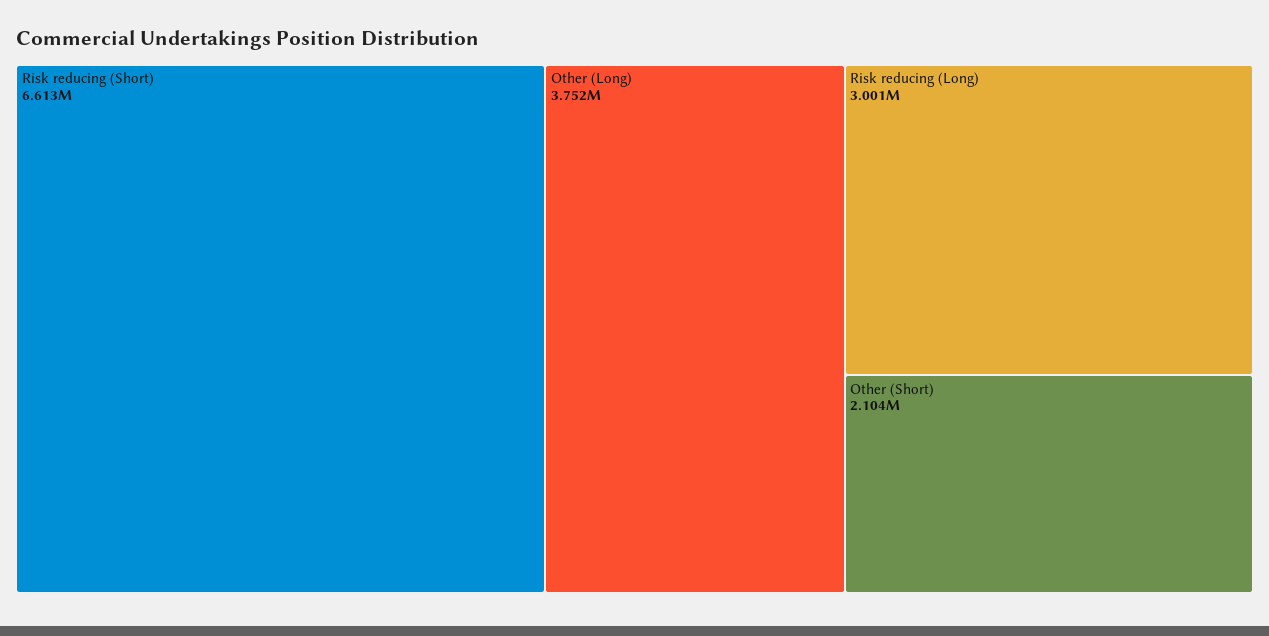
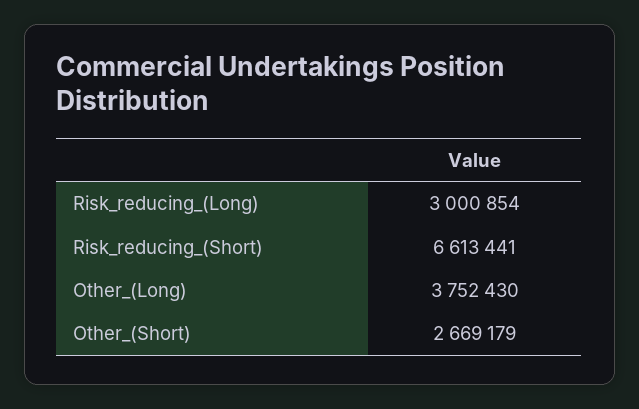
  {
    "Risk reducing (Short)": 6613441,
    "Other (Long)": 3752430,
    "Risk reducing (Long)": 3000854,
-   "Other (Short)": 2104000
+   "Other (Short)": 2669179
  }

